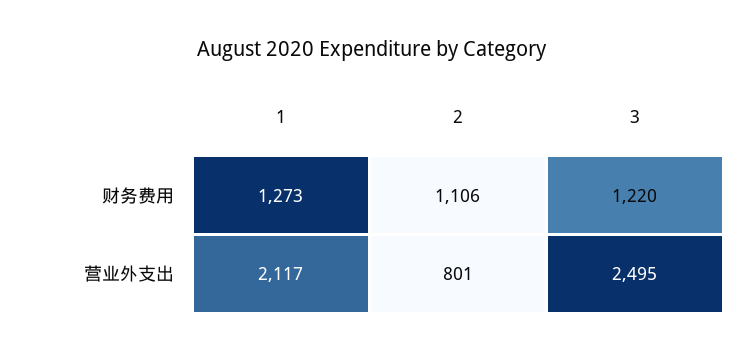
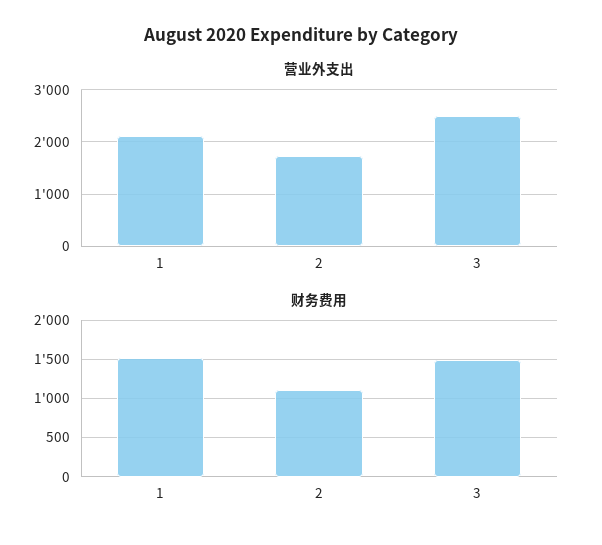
  {
    "财务费用": {
-     "1": 1273,
+     "1": 1500,
      "2": 1106,
-     "3": 1220
+     "3": 1500
    },
    "营业外支出": {
      "1": 2117,
-     "2": 801,
+     "2": 1800,
      "3": 2495
    }
  }

